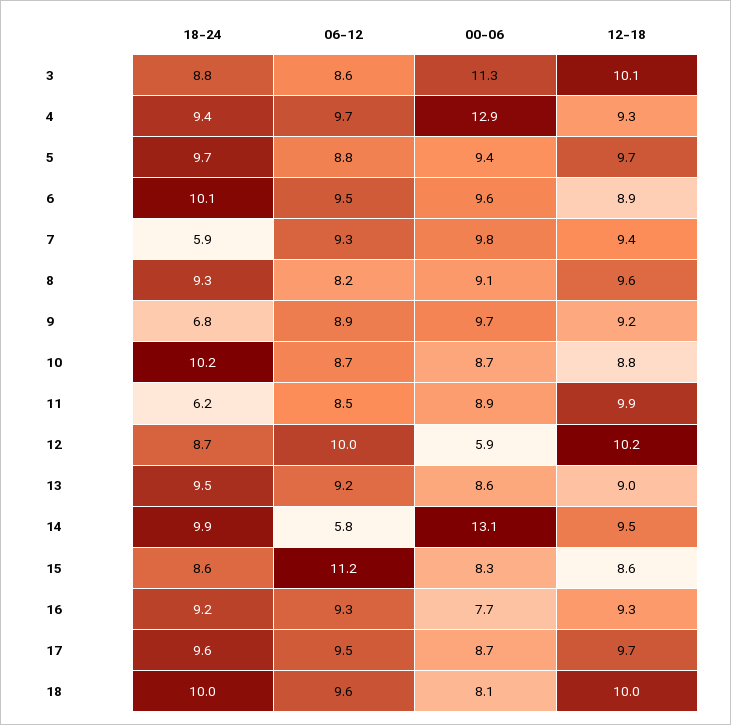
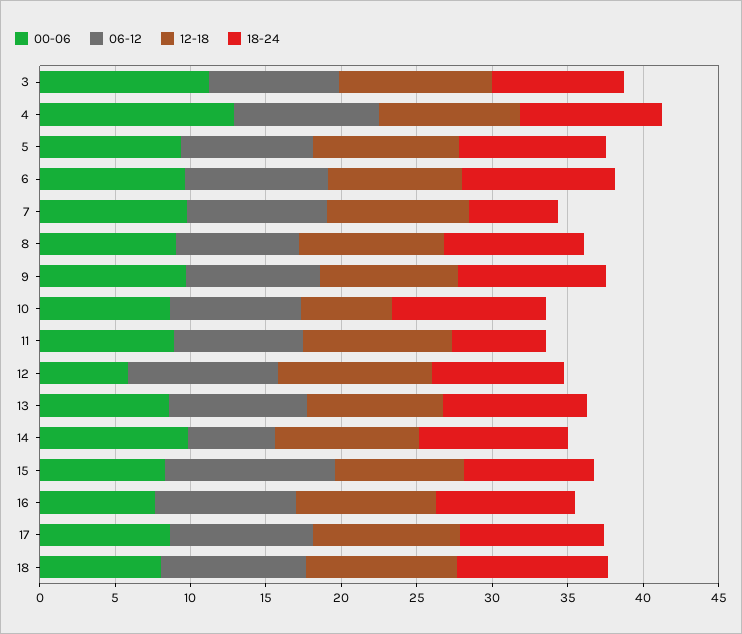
  {
    "18-24": {
      "3": 8.8,
      "4": 9.4,
      "5": 9.7,
      "6": 10.1,
      "7": 5.9,
      "8": 9.3,
-     "9": 6.8,
+     "9": 10,
      "10": 10.2,
      "11": 6.2,
      "12": 8.7,
      "13": 9.5,
      "14": 9.9,
      "15": 8.6,
      "16": 9.2,
      "17": 9.6,
      "18": 10
    },
    "06-12": {
      "3": 8.6,
      "4": 9.7,
      "5": 8.8,
      "6": 9.5,
      "7": 9.3,
      "8": 8.2,
      "9": 8.9,
      "10": 8.7,
      "11": 8.5,
      "12": 10,
      "13": 9.2,
      "14": 5.8,
      "15": 11.2,
      "16": 9.3,
      "17": 9.5,
      "18": 9.6
    },
    "00-06": {
      "3": 11.3,
      "4": 12.9,
      "5": 9.4,
      "6": 9.6,
      "7": 9.8,
      "8": 9.1,
      "9": 9.7,
      "10": 8.7,
      "11": 8.9,
      "12": 5.9,
      "13": 8.6,
-     "14": 13.1,
+     "14": 10,
      "15": 8.3,
      "16": 7.7,
      "17": 8.7,
      "18": 8.1
    },
    "12-18": {
      "3": 10.1,
      "4": 9.3,
      "5": 9.7,
      "6": 8.9,
      "7": 9.4,
      "8": 9.6,
      "9": 9.2,
-     "10": 8.8,
+     "10": 6,
      "11": 9.9,
      "12": 10.2,
      "13": 9,
      "14": 9.5,
      "15": 8.6,
      "16": 9.3,
      "17": 9.7,
      "18": 10
    }
  }

